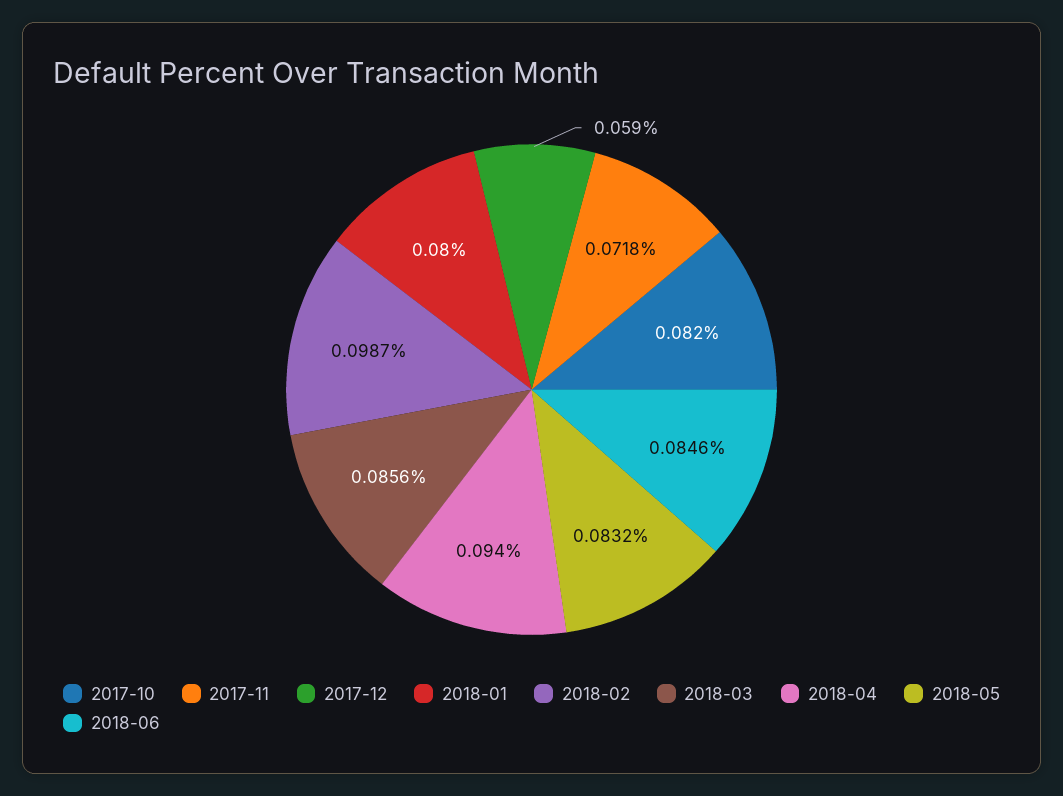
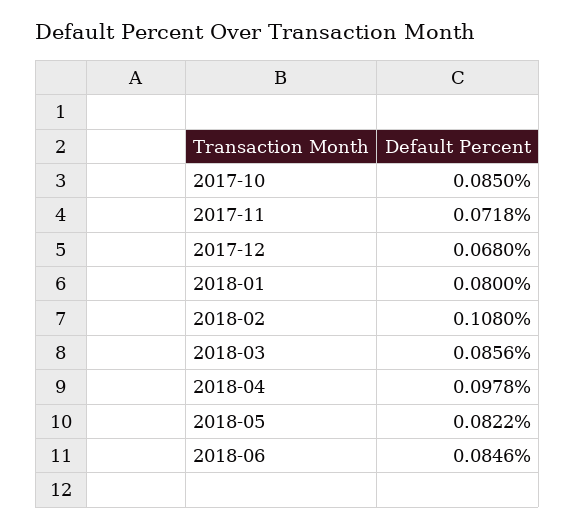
  {
-   "2017-10": 0.082,
+   "2017-10": 0.085,
    "2017-11": 0.0718,
-   "2017-12": 0.059,
+   "2017-12": 0.068,
    "2018-01": 0.08,
-   "2018-02": 0.0987,
+   "2018-02": 0.108,
    "2018-03": 0.0856,
-   "2018-04": 0.094,
+   "2018-04": 0.0978,
-   "2018-05": 0.0832,
+   "2018-05": 0.0822,
    "2018-06": 0.0846
  }

